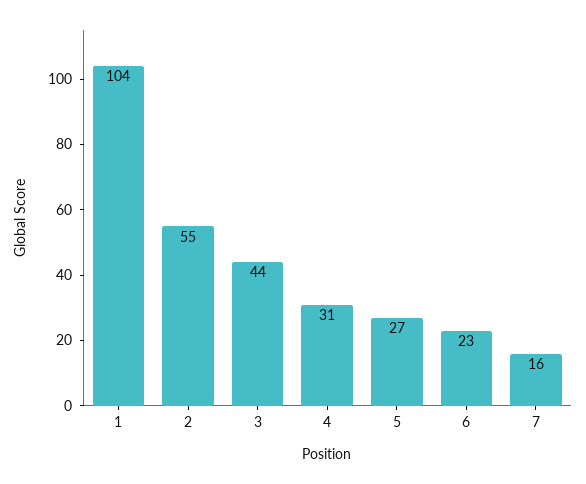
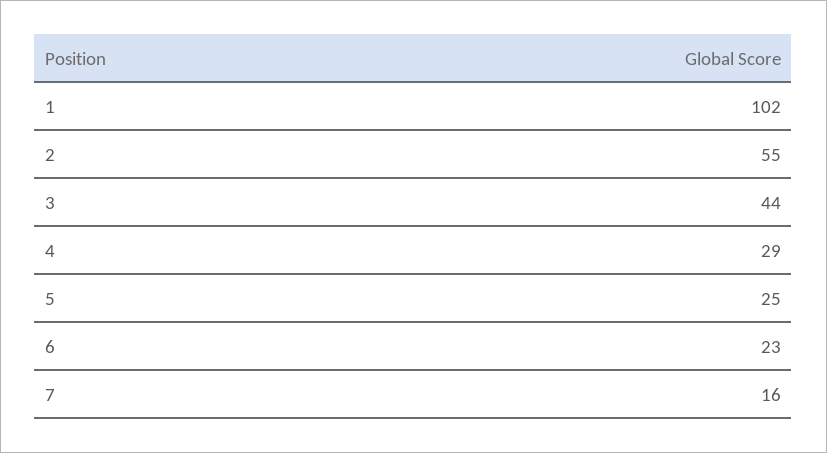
  {
-   "1": 104,
+   "1": 102,
    "2": 55,
    "3": 44,
-   "4": 31,
+   "4": 29,
-   "5": 27,
+   "5": 25,
    "6": 23,
    "7": 16
  }

